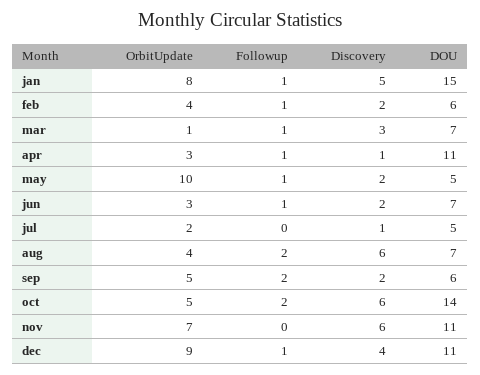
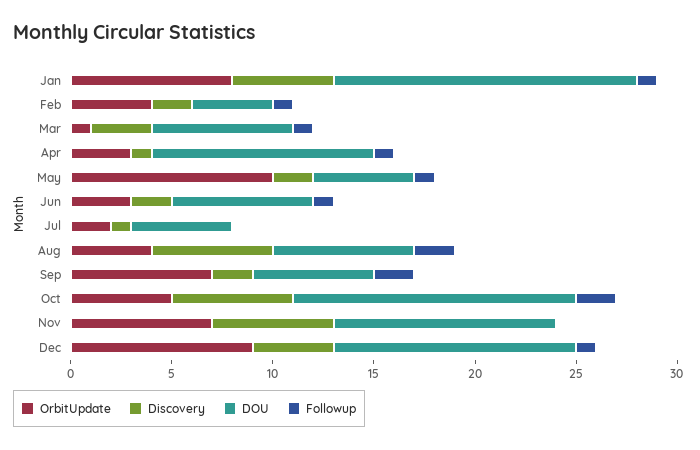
  {
    "OrbitUpdate": {
      "jan": 8,
      "feb": 4,
      "mar": 1,
      "apr": 3,
      "may": 10,
      "jun": 3,
      "jul": 2,
      "aug": 4,
-     "sep": 5,
+     "sep": 7,
      "oct": 5,
      "nov": 7,
      "dec": 9
    },
    "Followup": {
      "jan": 1,
      "feb": 1,
      "mar": 1,
      "apr": 1,
      "may": 1,
      "jun": 1,
      "jul": 0,
      "aug": 2,
      "sep": 2,
      "oct": 2,
      "nov": 0,
      "dec": 1
    },
    "Discovery": {
      "jan": 5,
      "feb": 2,
      "mar": 3,
      "apr": 1,
      "may": 2,
      "jun": 2,
      "jul": 1,
      "aug": 6,
      "sep": 2,
      "oct": 6,
      "nov": 6,
      "dec": 4
    },
    "DOU": {
      "jan": 15,
-     "feb": 6,
+     "feb": 4,
      "mar": 7,
      "apr": 11,
      "may": 5,
      "jun": 7,
      "jul": 5,
      "aug": 7,
      "sep": 6,
      "oct": 14,
      "nov": 11,
-     "dec": 11
+     "dec": 12
    }
  }

